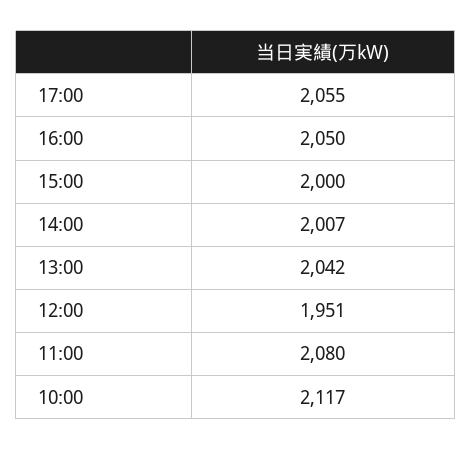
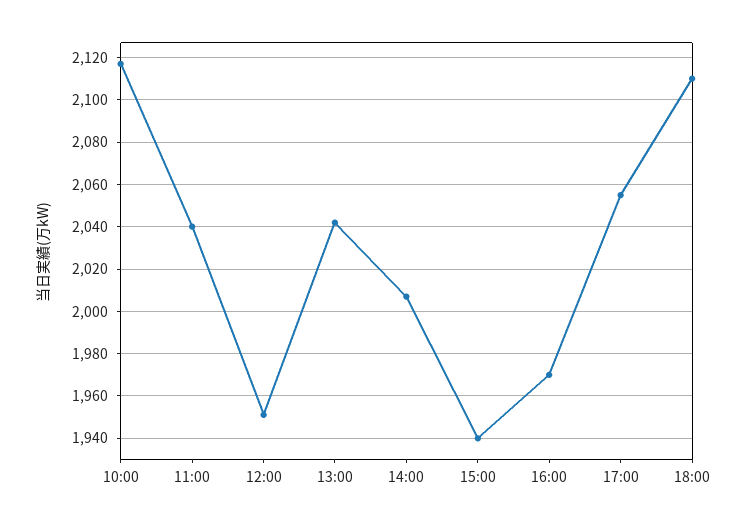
  {
    "17:00": 2055,
-   "16:00": 2050,
+   "16:00": 1970,
-   "15:00": 2000,
+   "15:00": 1940,
    "14:00": 2007,
    "13:00": 2042,
    "12:00": 1951,
-   "11:00": 2080,
+   "11:00": 2040,
-   "10:00": 2117
+   "10:00": 2117,
+   "18:00": 2110
  }

